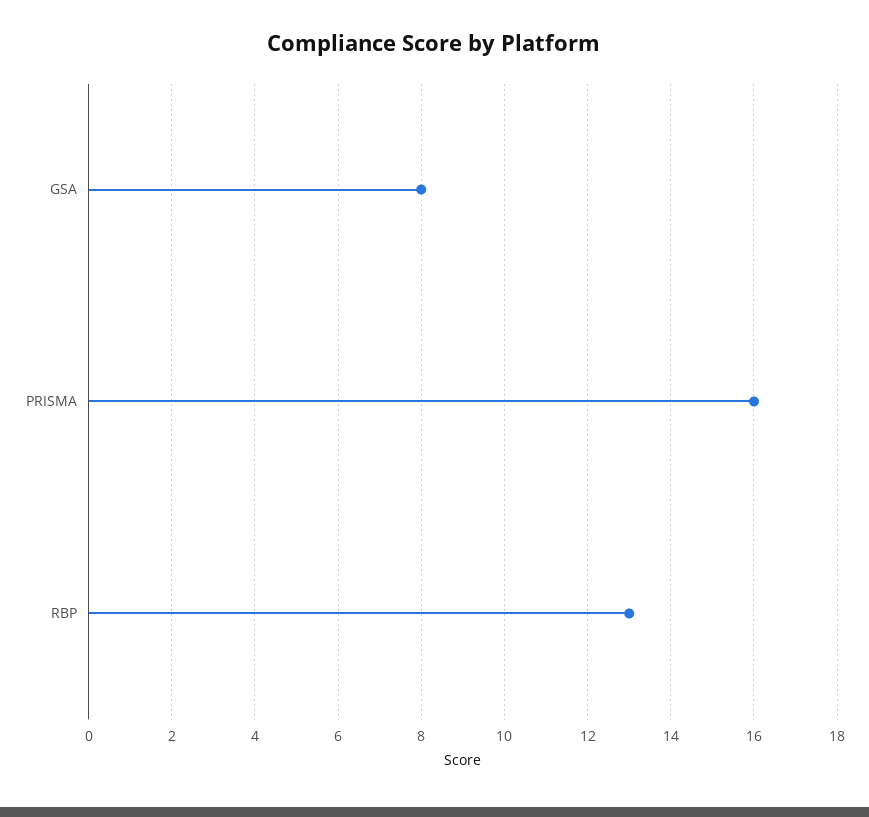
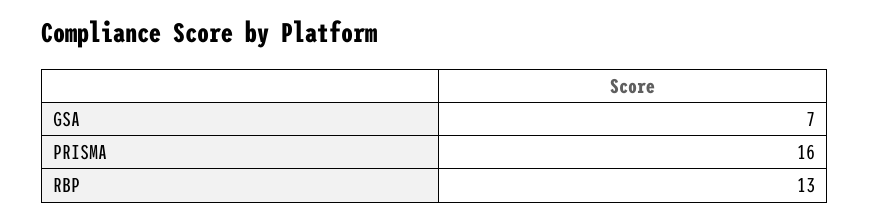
  {
-   "GSA": 8,
+   "GSA": 7,
    "PRISMA": 16,
    "RBP": 13
  }

